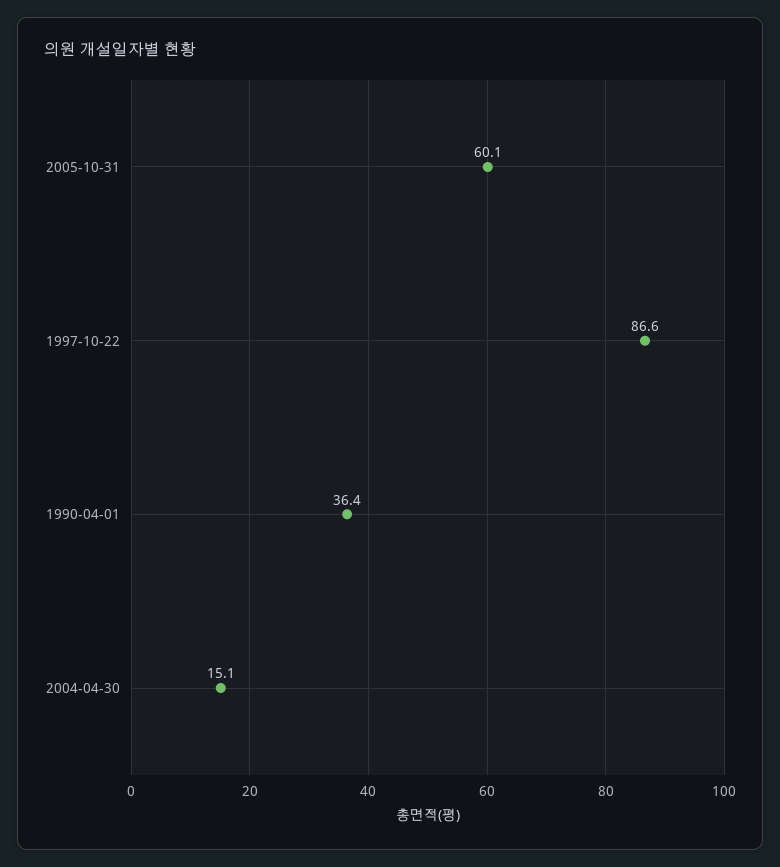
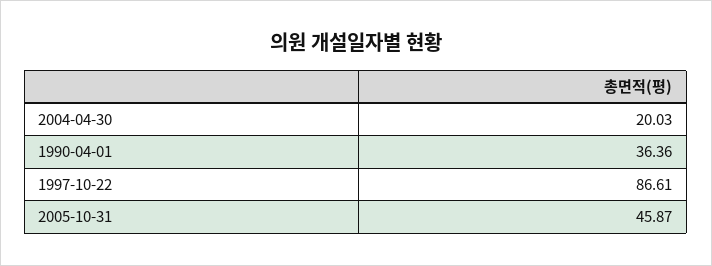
  {
-   "2005-10-31": 60.1,
+   "2005-10-31": 45.87,
    "1997-10-22": 86.61,
    "1990-04-01": 36.36,
-   "2004-04-30": 15.1
+   "2004-04-30": 20.03
  }

